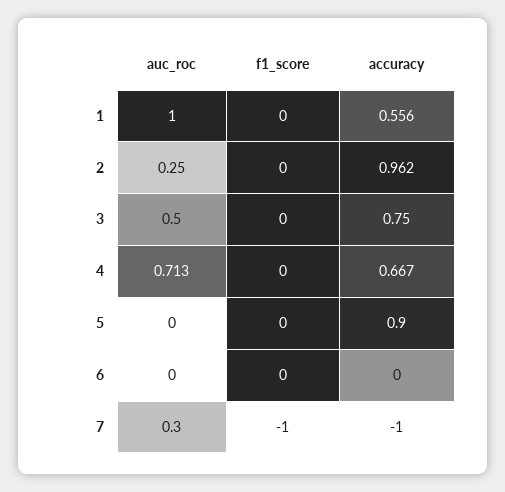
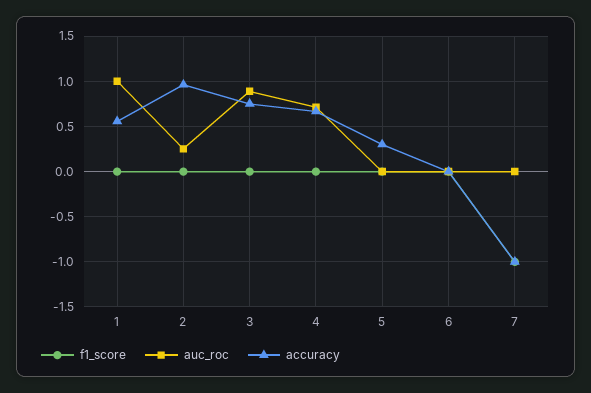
  {
    "auc_roc": {
      "1": 1,
      "2": 0.25,
-     "3": 0.5,
+     "3": 0.9,
      "4": 0.713,
      "5": 0,
      "6": 0,
-     "7": 0.3
+     "7": 0
    },
    "f1_score": {
      "1": 0,
      "2": 0,
      "3": 0,
      "4": 0,
      "5": 0,
      "6": 0,
      "7": -1
    },
    "accuracy": {
      "1": 0.556,
      "2": 0.962,
      "3": 0.75,
      "4": 0.667,
-     "5": 0.9,
+     "5": 0.3,
      "6": 0,
      "7": -1
    }
  }

